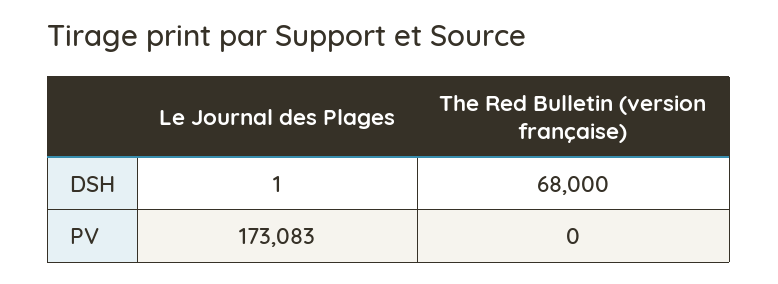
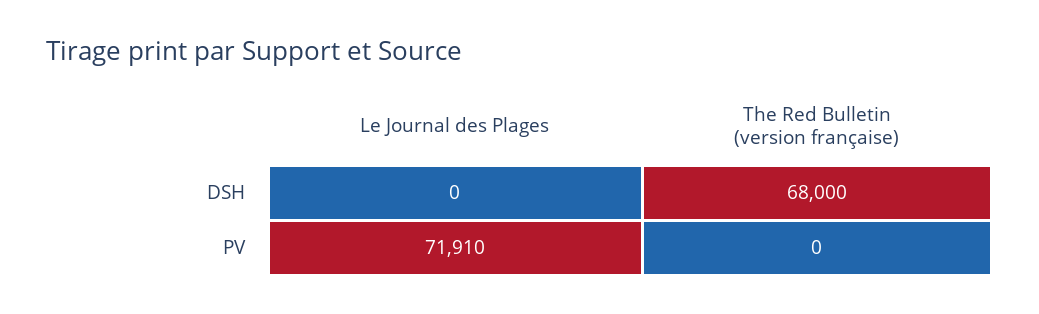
  {
    "Le Journal des Plages": {
-     "DSH": 1,
+     "DSH": 0,
-     "PV": 173083
+     "PV": 71910
    },
    "The Red Bulletin (version française)": {
      "DSH": 68000,
      "PV": 0
    }
  }

